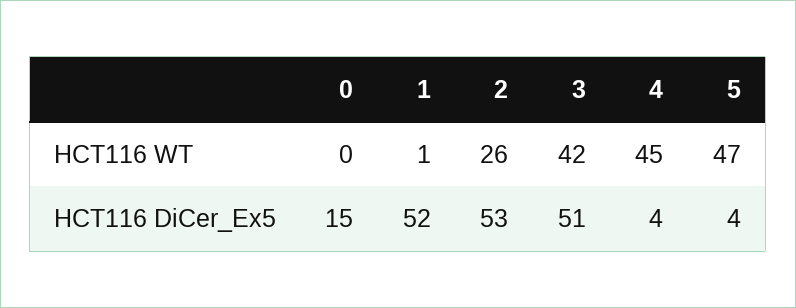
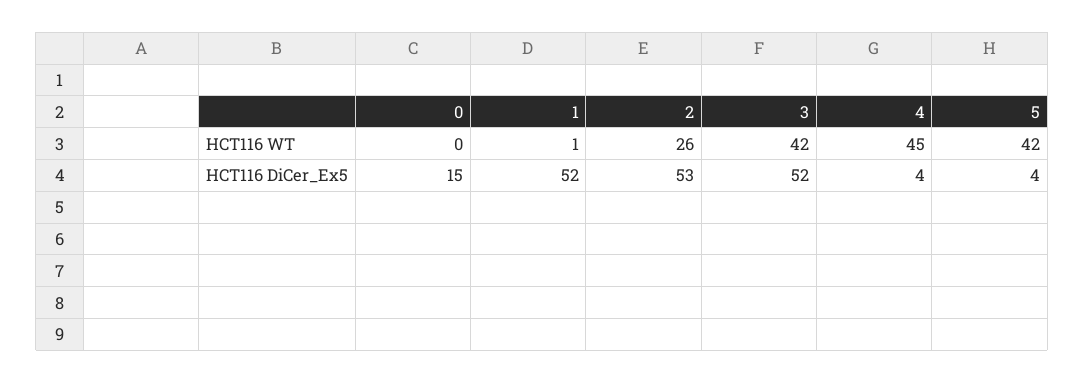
  {
    "0": {
      "HCT116 WT": 0,
      "HCT116 DiCer_Ex5": 15
    },
    "1": {
      "HCT116 WT": 1,
      "HCT116 DiCer_Ex5": 52
    },
    "2": {
      "HCT116 WT": 26,
      "HCT116 DiCer_Ex5": 53
    },
    "3": {
      "HCT116 WT": 42,
-     "HCT116 DiCer_Ex5": 51
+     "HCT116 DiCer_Ex5": 52
    },
    "4": {
      "HCT116 WT": 45,
      "HCT116 DiCer_Ex5": 4
    },
    "5": {
-     "HCT116 WT": 47,
+     "HCT116 WT": 42,
      "HCT116 DiCer_Ex5": 4
    }
  }

